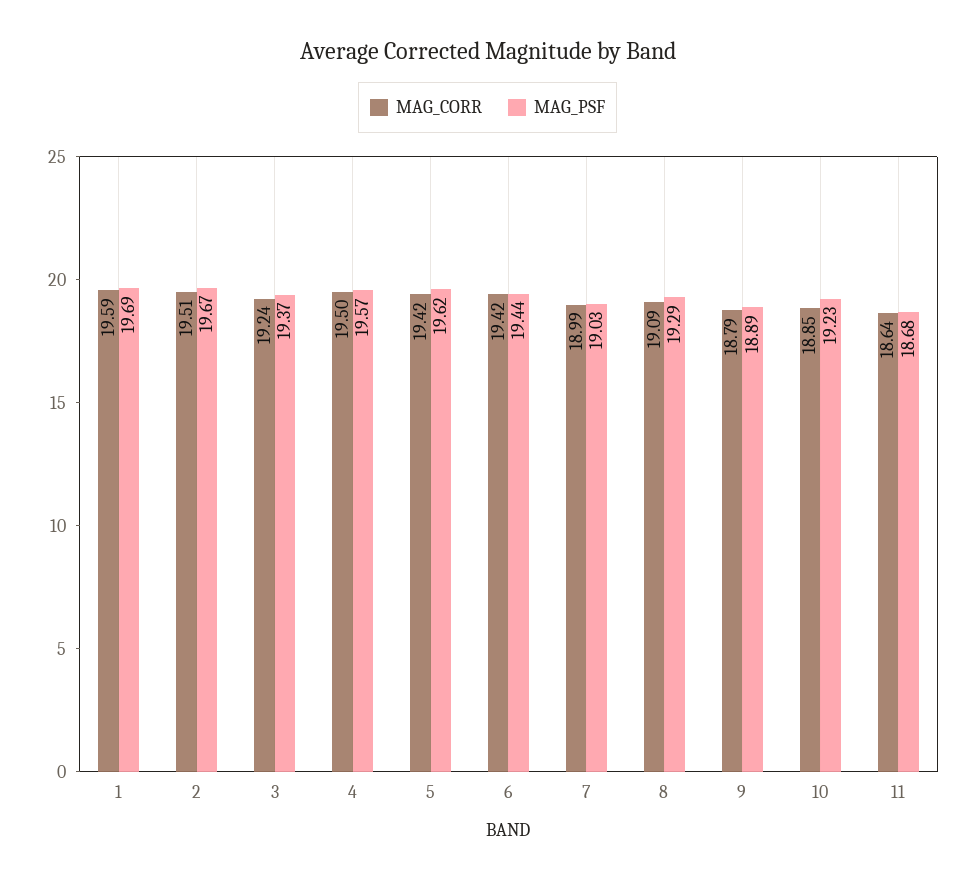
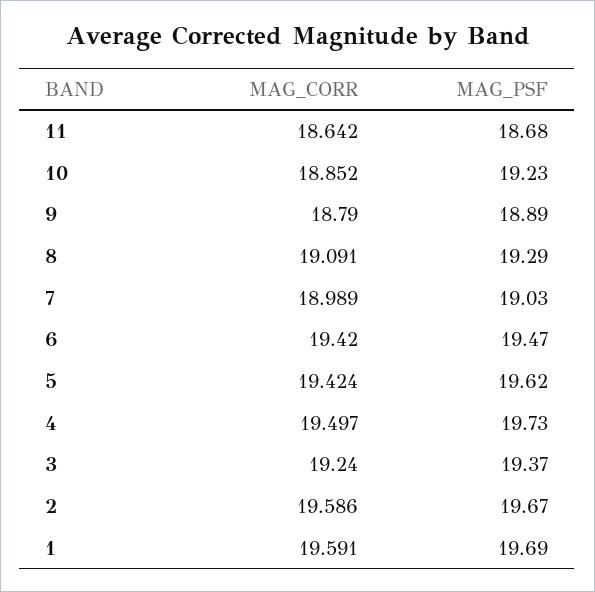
  {
    "MAG_CORR": {
      "1": 19.591,
-     "2": 19.51,
+     "2": 19.586,
      "3": 19.24,
      "4": 19.497,
      "5": 19.424,
      "6": 19.42,
      "7": 18.989,
      "8": 19.091,
      "9": 18.79,
      "10": 18.852,
      "11": 18.642
    },
    "MAG_PSF": {
      "1": 19.69,
      "2": 19.67,
      "3": 19.37,
-     "4": 19.57,
+     "4": 19.73,
      "5": 19.62,
-     "6": 19.44,
+     "6": 19.47,
      "7": 19.03,
      "8": 19.29,
      "9": 18.89,
      "10": 19.23,
      "11": 18.68
    }
  }

